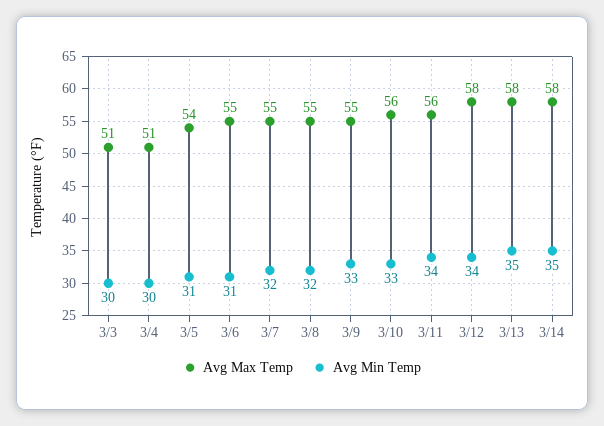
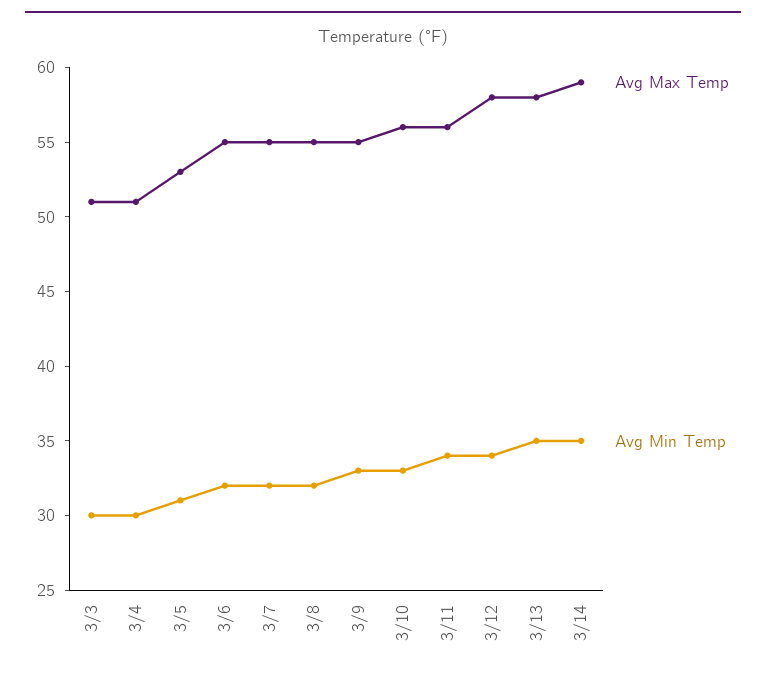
  {
    "Avg Max Temp": {
      "3/3": 51,
      "3/4": 51,
-     "3/5": 54,
+     "3/5": 53,
      "3/6": 55,
      "3/7": 55,
      "3/8": 55,
      "3/9": 55,
      "3/10": 56,
      "3/11": 56,
      "3/12": 58,
      "3/13": 58,
-     "3/14": 58
+     "3/14": 59
    },
    "Avg Min Temp": {
      "3/3": 30,
      "3/4": 30,
      "3/5": 31,
-     "3/6": 31,
+     "3/6": 32,
      "3/7": 32,
      "3/8": 32,
      "3/9": 33,
      "3/10": 33,
      "3/11": 34,
      "3/12": 34,
      "3/13": 35,
      "3/14": 35
    }
  }

